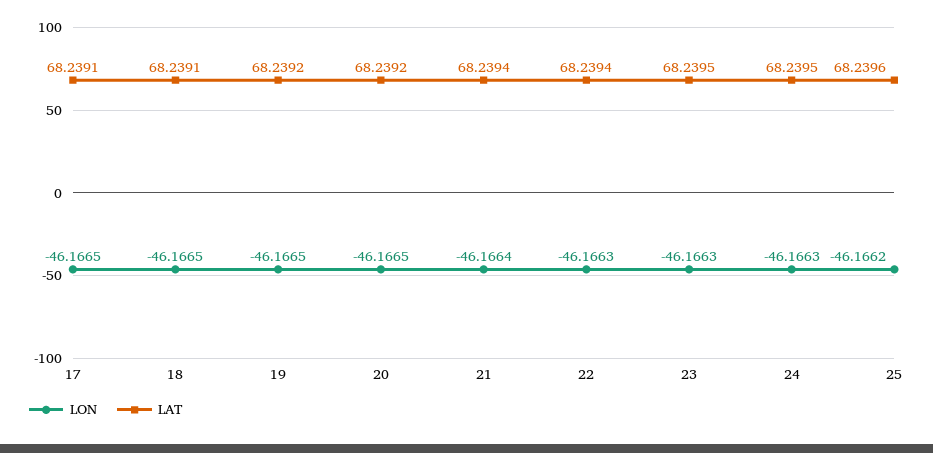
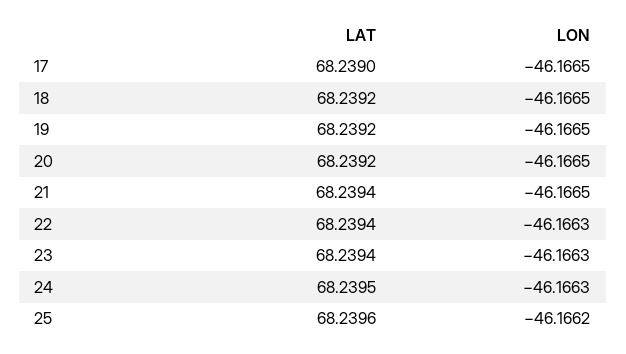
  {
    "LON": {
      "17": -46.1665,
      "18": -46.1665,
      "19": -46.1665,
      "20": -46.1665,
-     "21": -46.1664,
+     "21": -46.1665,
      "22": -46.1663,
      "23": -46.1663,
      "24": -46.1663,
      "25": -46.1662
    },
    "LAT": {
-     "17": 68.2391,
+     "17": 68.239,
-     "18": 68.2391,
+     "18": 68.2392,
      "19": 68.2392,
      "20": 68.2392,
      "21": 68.2394,
      "22": 68.2394,
-     "23": 68.2395,
+     "23": 68.2394,
      "24": 68.2395,
      "25": 68.2396
    }
  }

